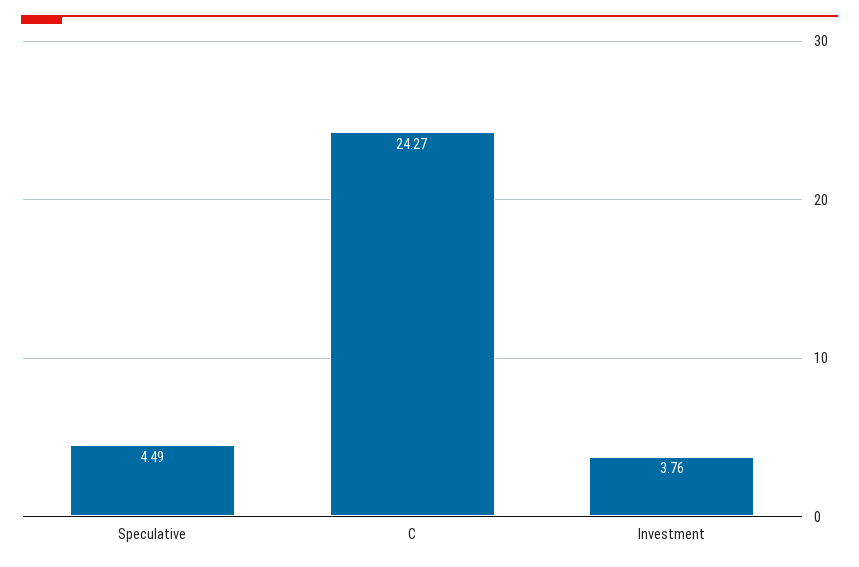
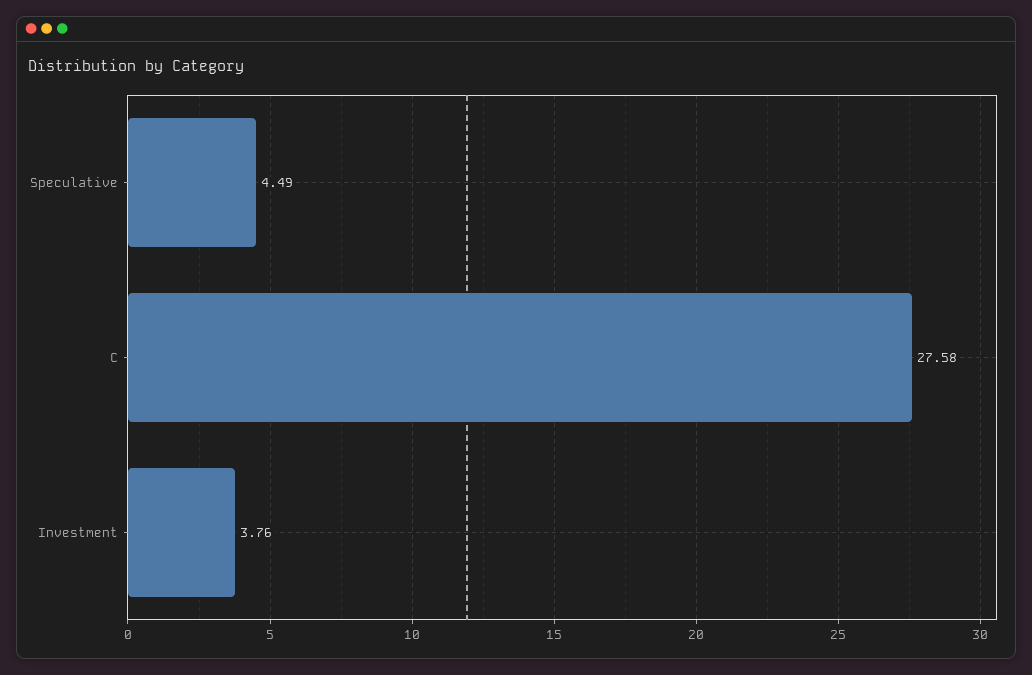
  {
    "Speculative": 4.49,
-   "C": 24.27,
+   "C": 27.58,
    "Investment": 3.76
  }

